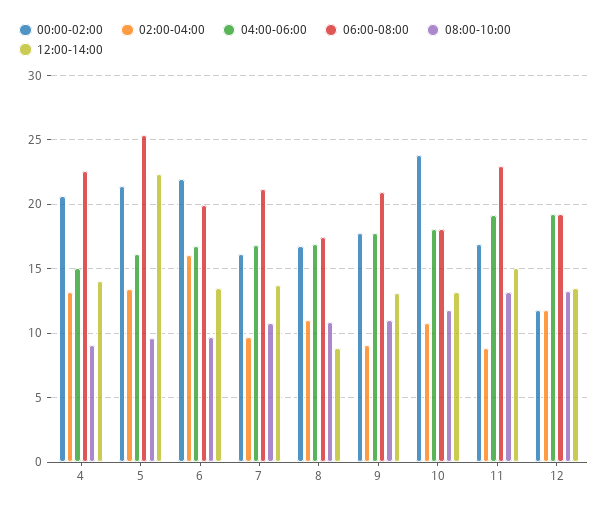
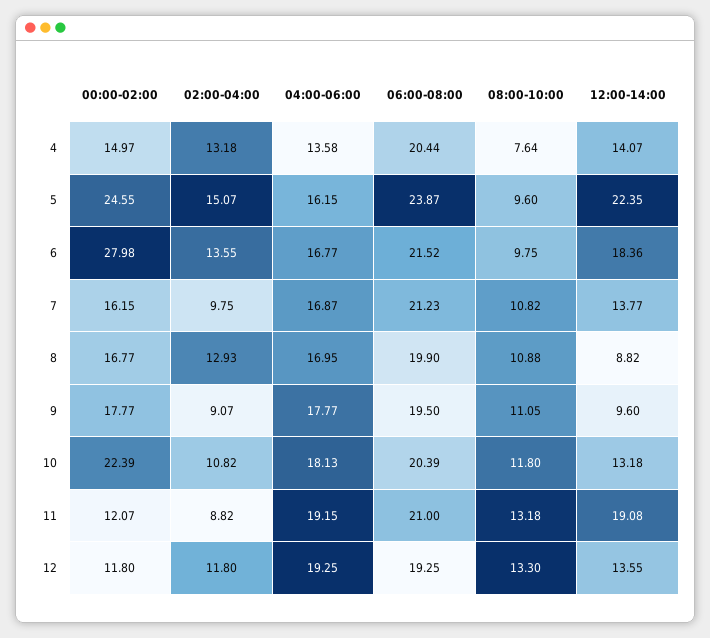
  {
    "00:00-02:00": {
-     "4": 20.5,
+     "4": 14.97,
-     "5": 21.5,
+     "5": 24.55,
-     "6": 22,
+     "6": 27.98,
      "7": 16.15,
      "8": 16.77,
      "9": 17.77,
-     "10": 24,
+     "10": 22.39,
-     "11": 17,
+     "11": 12.07,
      "12": 11.8
    },
    "02:00-04:00": {
      "4": 13.18,
-     "5": 13.5,
+     "5": 15.07,
-     "6": 16,
+     "6": 13.55,
      "7": 9.75,
-     "8": 11,
+     "8": 12.93,
      "9": 9.07,
      "10": 10.82,
      "11": 8.82,
      "12": 11.8
    },
    "04:00-06:00": {
-     "4": 15,
+     "4": 13.58,
      "5": 16.15,
      "6": 16.77,
      "7": 16.87,
      "8": 16.95,
      "9": 17.77,
      "10": 18.13,
      "11": 19.15,
      "12": 19.25
    },
    "06:00-08:00": {
-     "4": 22.5,
+     "4": 20.44,
-     "5": 25.5,
+     "5": 23.87,
-     "6": 20,
+     "6": 21.52,
      "7": 21.23,
-     "8": 17.5,
+     "8": 19.9,
-     "9": 21,
+     "9": 19.5,
-     "10": 18,
+     "10": 20.39,
-     "11": 23,
+     "11": 21,
      "12": 19.25
    },
    "08:00-10:00": {
-     "4": 9,
+     "4": 7.64,
      "5": 9.6,
      "6": 9.75,
      "7": 10.82,
      "8": 10.88,
      "9": 11.05,
      "10": 11.8,
      "11": 13.18,
      "12": 13.3
    },
    "12:00-14:00": {
      "4": 14.07,
      "5": 22.35,
-     "6": 13.5,
+     "6": 18.36,
      "7": 13.77,
      "8": 8.82,
-     "9": 13,
+     "9": 9.6,
      "10": 13.18,
-     "11": 15,
+     "11": 19.08,
      "12": 13.55
    }
  }

